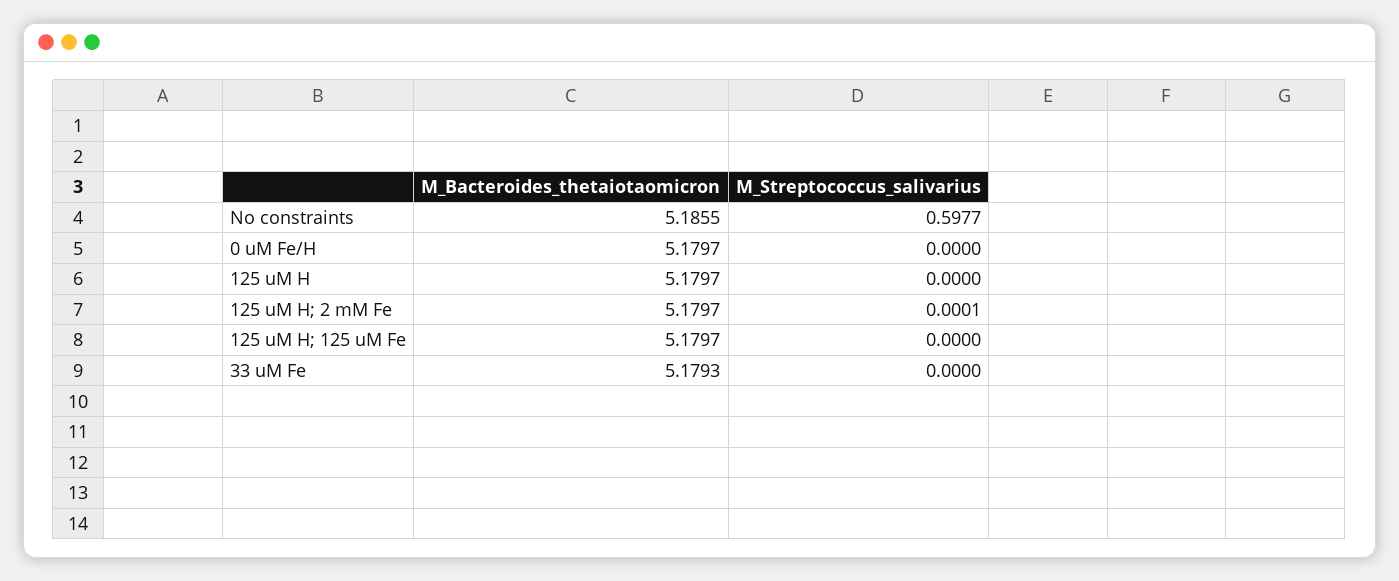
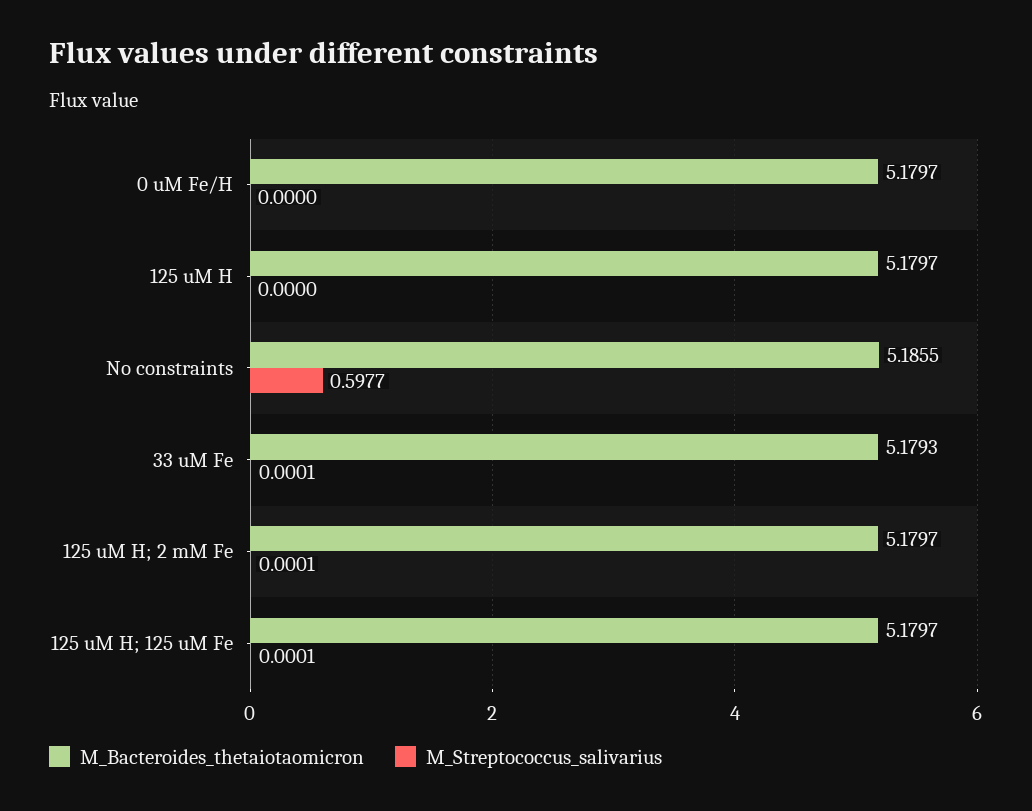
  {
    "M_Bacteroides_thetaiotaomicron": {
      "No constraints": 5.1855,
      "0 uM Fe/H": 5.1797,
      "125 uM H": 5.1797,
      "125 uM H; 2 mM Fe": 5.1797,
      "125 uM H; 125 uM Fe": 5.1797,
      "33 uM Fe": 5.1793
    },
    "M_Streptococcus_salivarius": {
      "No constraints": 0.5977,
      "0 uM Fe/H": 0,
      "125 uM H": 0,
      "125 uM H; 2 mM Fe": 0.0001,
-     "125 uM H; 125 uM Fe": 0,
+     "125 uM H; 125 uM Fe": 0.0001,
-     "33 uM Fe": 0
+     "33 uM Fe": 0.0001
    }
  }

